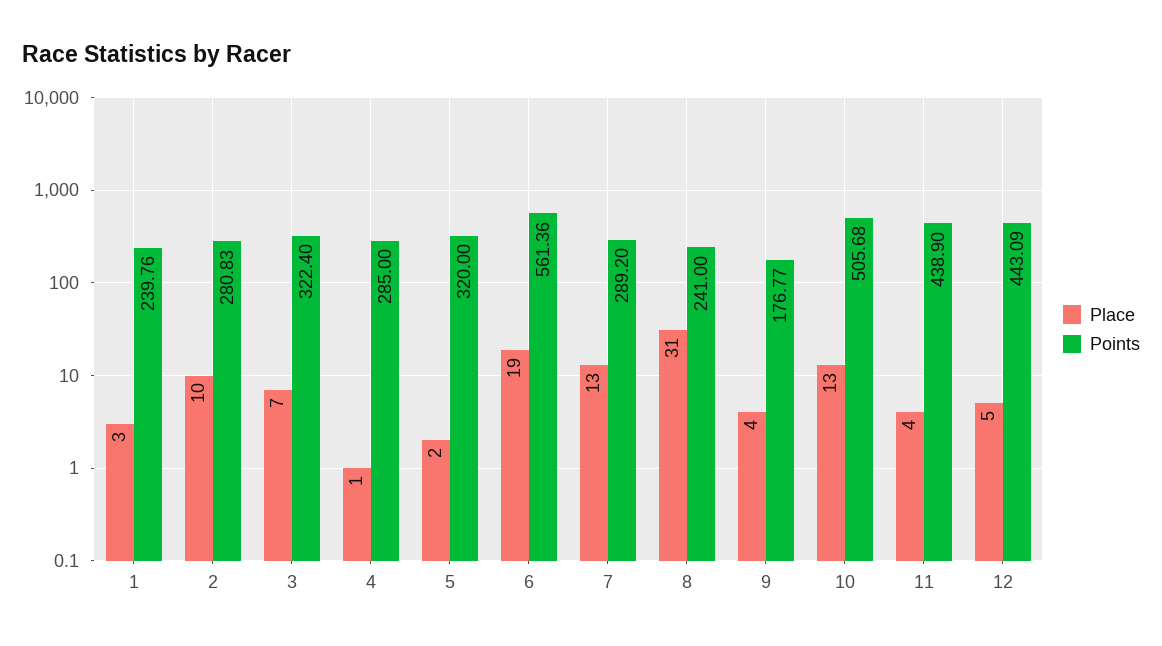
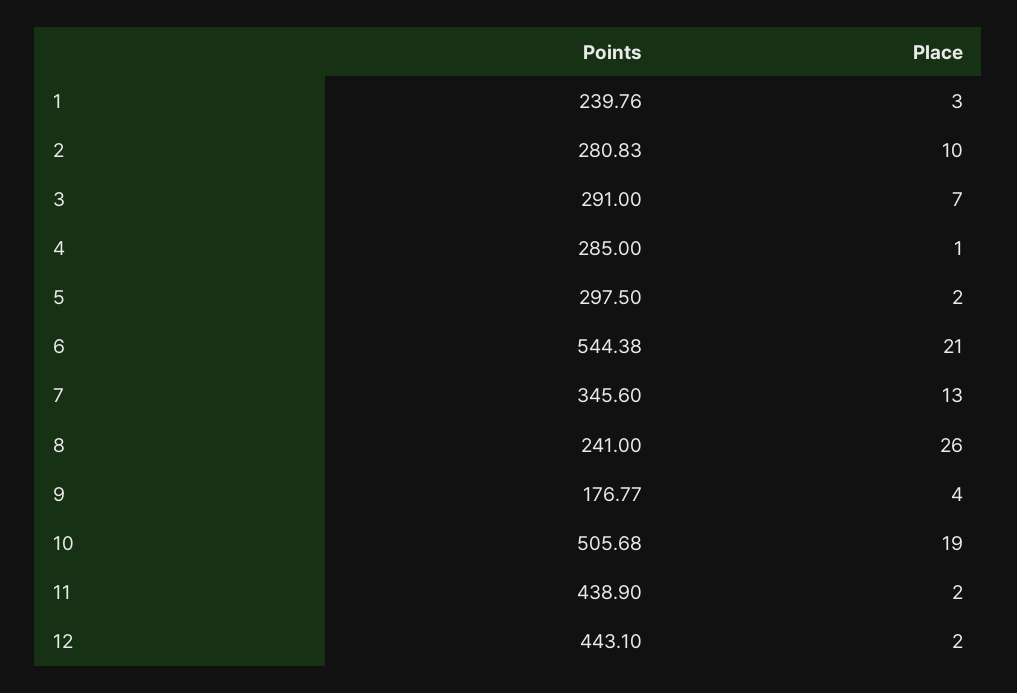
  {
    "Place": {
      "1": 3,
      "2": 10,
      "3": 7,
      "4": 1,
      "5": 2,
-     "6": 19,
+     "6": 21,
      "7": 13,
-     "8": 31,
+     "8": 26,
      "9": 4,
-     "10": 13,
+     "10": 19,
-     "11": 4,
+     "11": 2,
-     "12": 5
+     "12": 2
    },
    "Points": {
      "1": 239.76,
      "2": 280.83,
-     "3": 322.4,
+     "3": 291,
      "4": 285,
-     "5": 320,
+     "5": 297.5,
-     "6": 561.36,
+     "6": 544.38,
-     "7": 289.2,
+     "7": 345.6,
      "8": 241,
      "9": 176.77,
      "10": 505.68,
      "11": 438.9,
-     "12": 443.09
+     "12": 443.1
    }
  }

